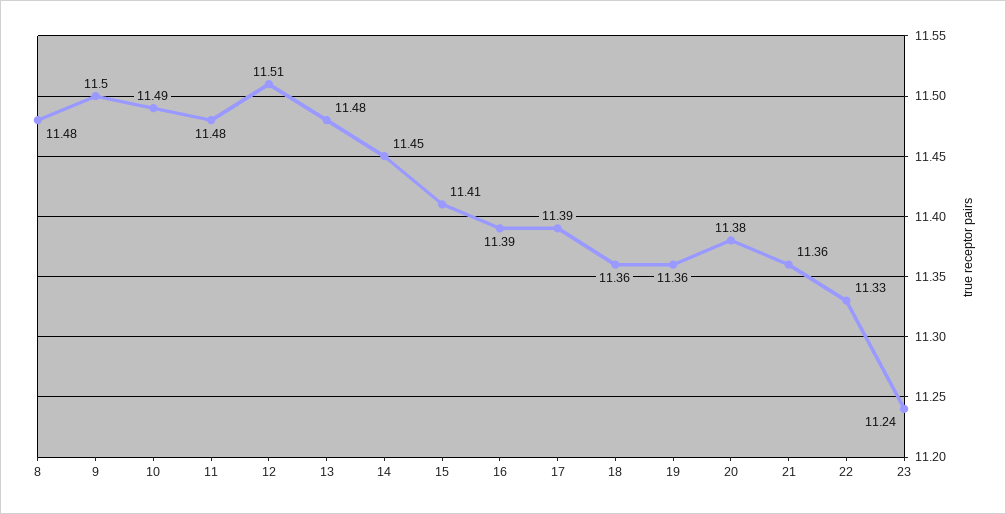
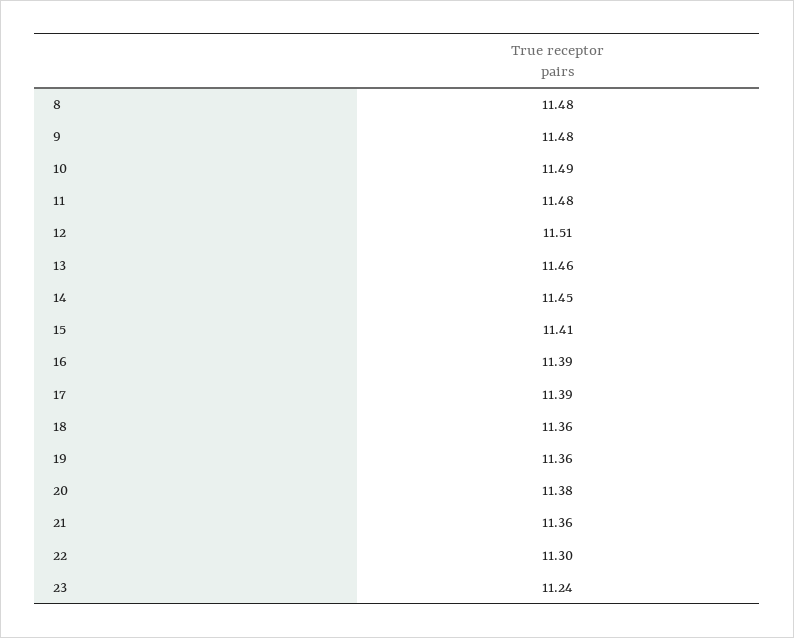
  {
    "8": 11.48,
-   "9": 11.5,
+   "9": 11.48,
    "10": 11.49,
    "11": 11.48,
    "12": 11.51,
-   "13": 11.48,
+   "13": 11.46,
    "14": 11.45,
    "15": 11.41,
    "16": 11.39,
    "17": 11.39,
    "18": 11.36,
    "19": 11.36,
    "20": 11.38,
    "21": 11.36,
-   "22": 11.33,
+   "22": 11.3,
    "23": 11.24
  }

